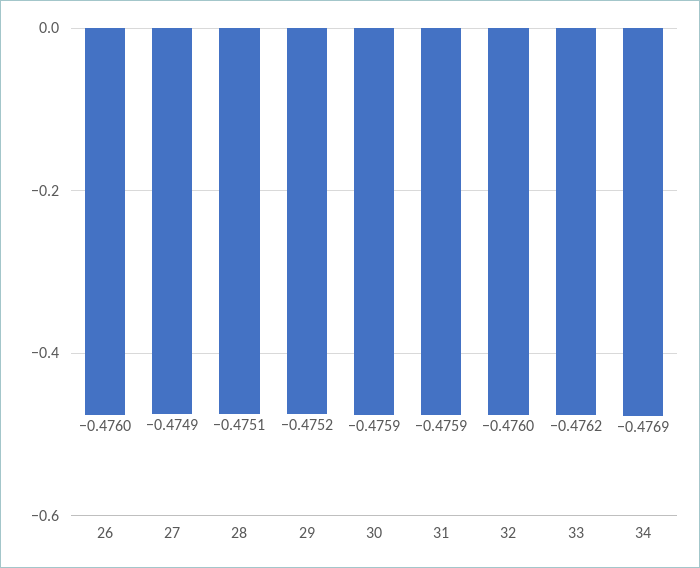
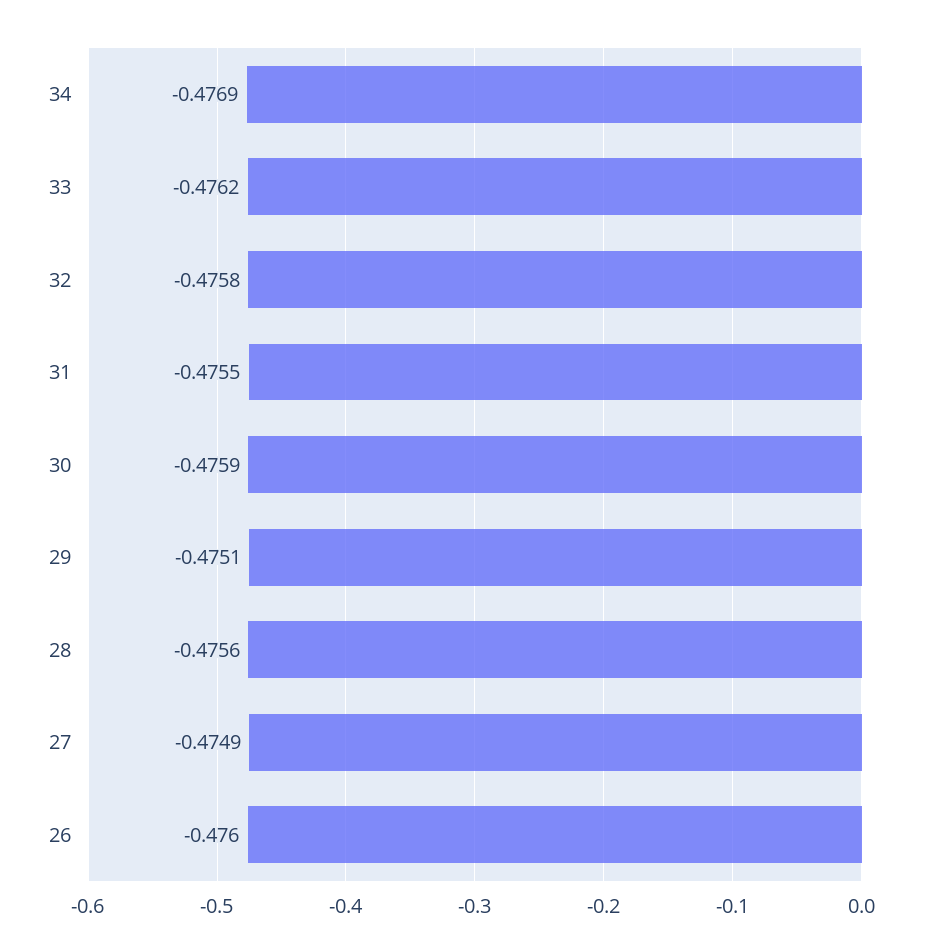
  {
    "26": -0.476,
    "27": -0.4749,
-   "28": -0.4751,
+   "28": -0.4756,
-   "29": -0.4752,
+   "29": -0.4751,
    "30": -0.4759,
-   "31": -0.4759,
+   "31": -0.4755,
-   "32": -0.476,
+   "32": -0.4758,
    "33": -0.4762,
    "34": -0.4769
  }

